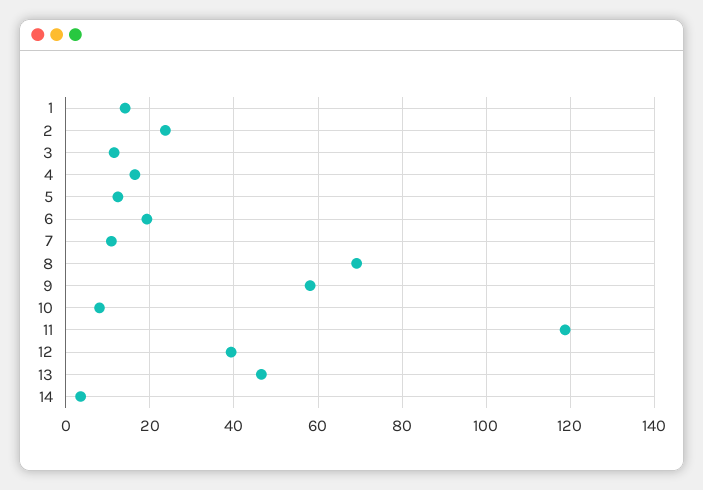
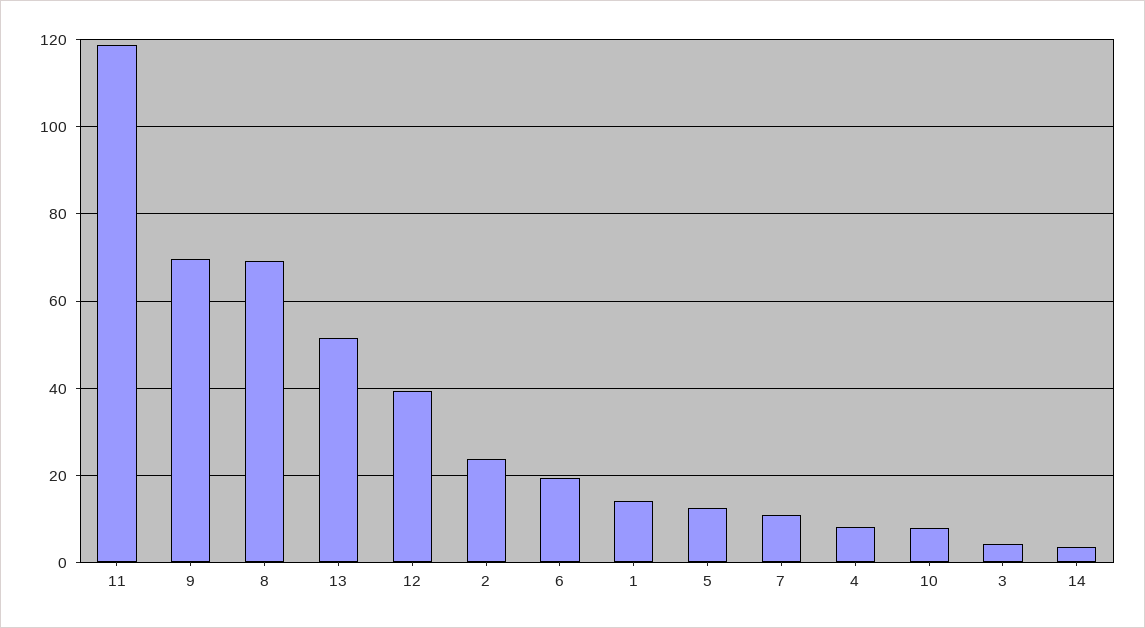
  {
    "1": 14,
    "2": 24,
-   "3": 12,
+   "3": 4,
-   "4": 16,
+   "4": 8,
    "5": 12,
    "6": 20,
    "7": 10,
    "8": 70,
-   "9": 58,
+   "9": 70,
    "10": 8,
    "11": 118,
    "12": 40,
-   "13": 46,
+   "13": 52,
    "14": 4
  }

